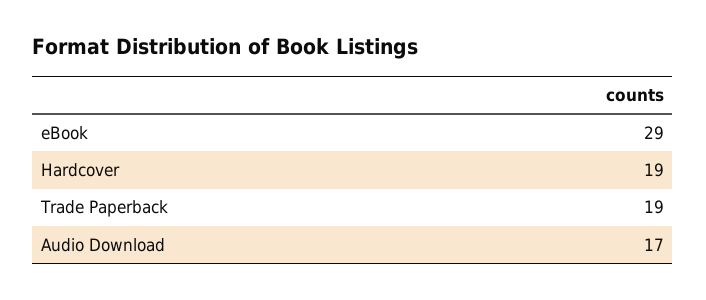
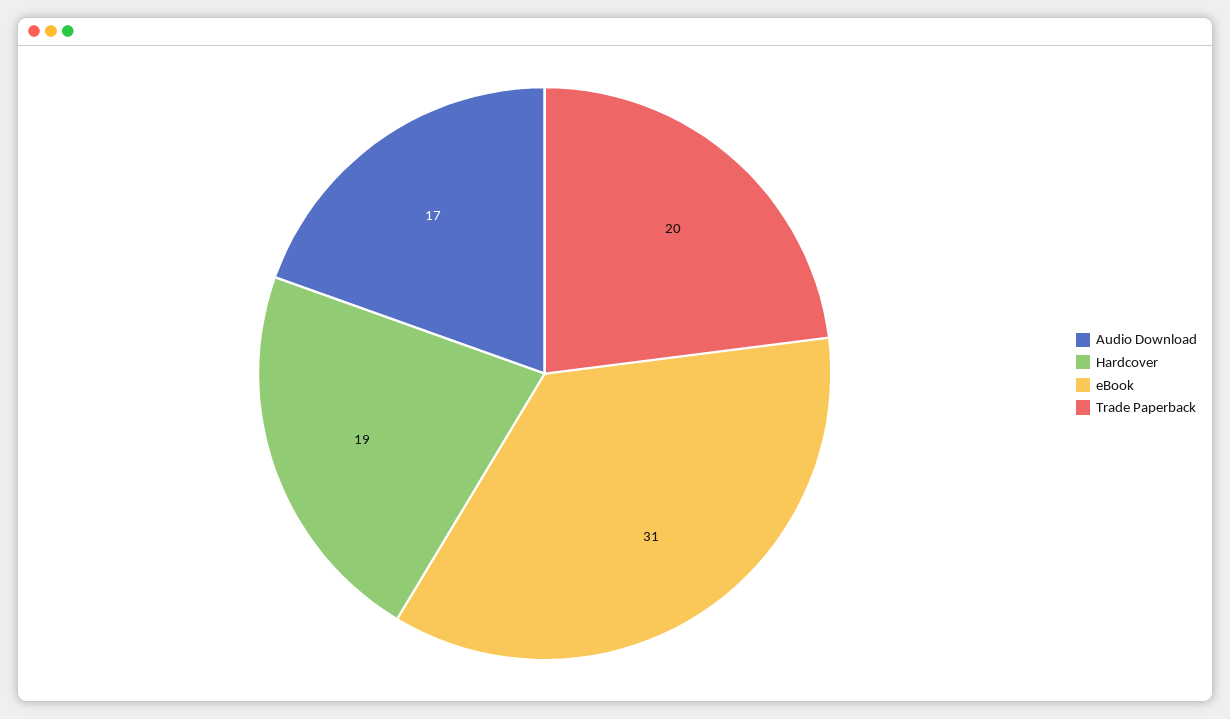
  {
-   "eBook": 29,
+   "eBook": 31,
    "Hardcover": 19,
-   "Trade Paperback": 19,
+   "Trade Paperback": 20,
    "Audio Download": 17
  }

